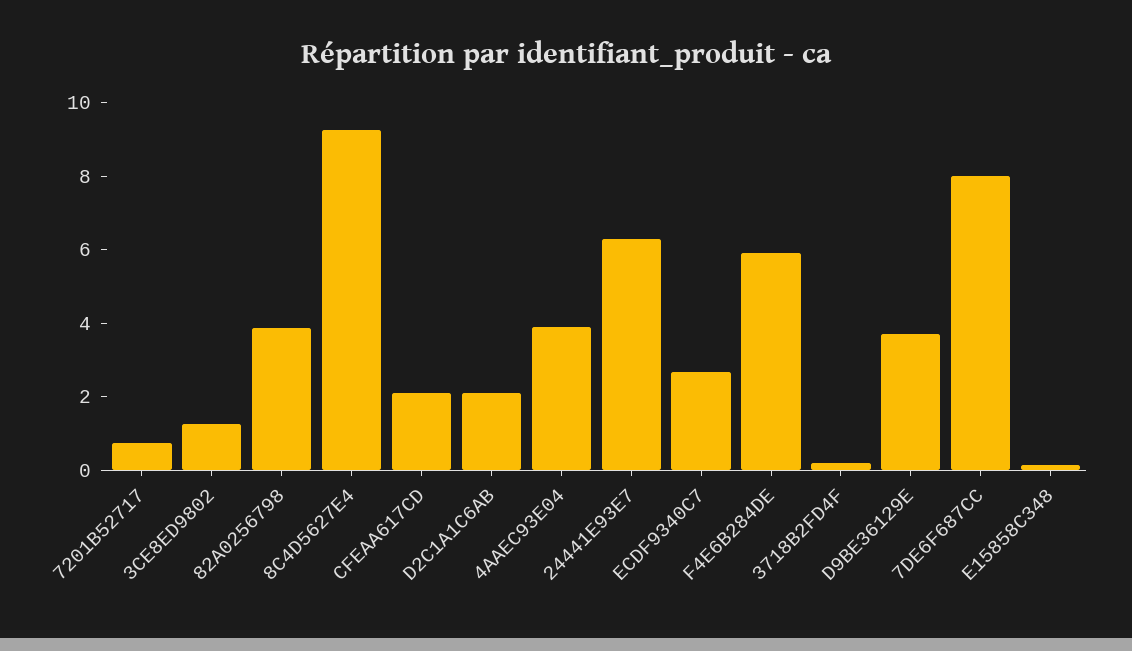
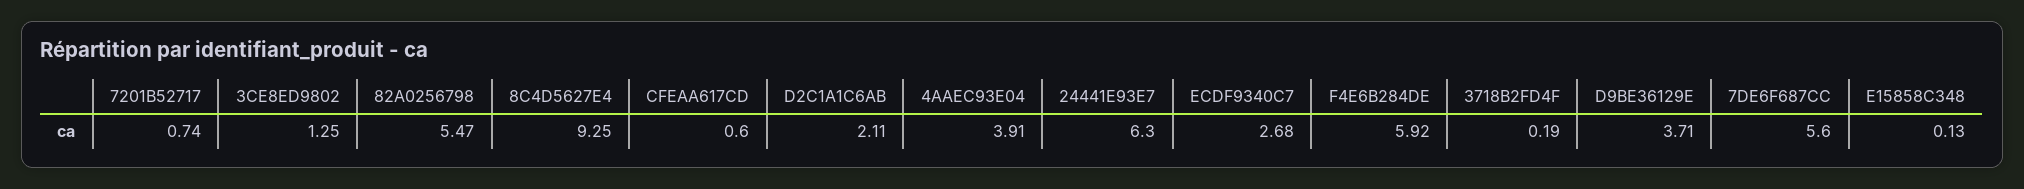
  {
    "7201B52717": 0.74,
    "3CE8ED9802": 1.25,
-   "82A0256798": 4,
+   "82A0256798": 5.47,
    "8C4D5627E4": 9.25,
-   "CFEAA617CD": 2,
+   "CFEAA617CD": 0.6,
    "D2C1A1C6AB": 2.11,
    "4AAEC93E04": 3.91,
    "24441E93E7": 6.3,
    "ECDF9340C7": 2.68,
    "F4E6B284DE": 5.92,
    "3718B2FD4F": 0.19,
    "D9BE36129E": 3.71,
-   "7DE6F687CC": 8,
+   "7DE6F687CC": 5.6,
    "E15858C348": 0.13
  }

